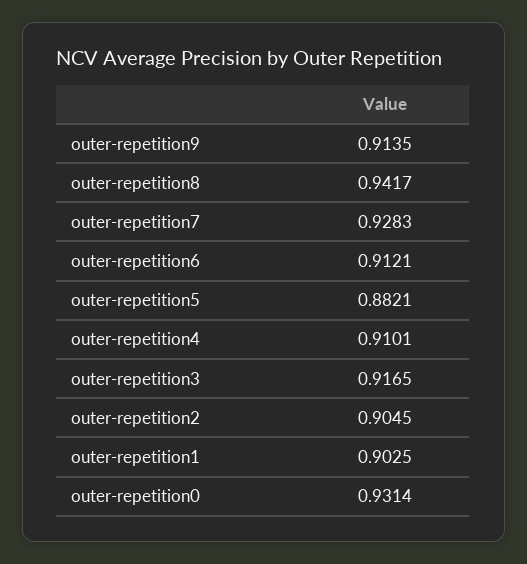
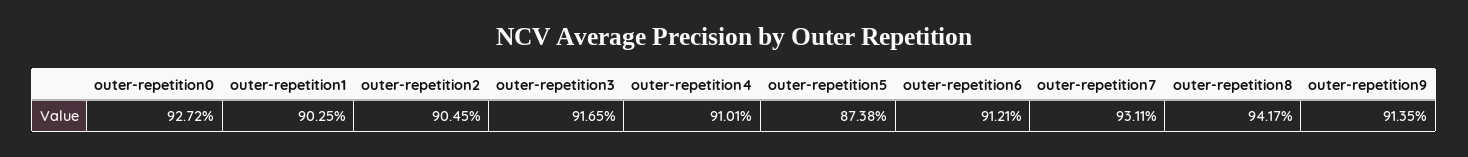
  {
    "outer-repetition9": 0.9135,
    "outer-repetition8": 0.9417,
-   "outer-repetition7": 0.9283,
+   "outer-repetition7": 0.9311,
    "outer-repetition6": 0.9121,
-   "outer-repetition5": 0.8821,
+   "outer-repetition5": 0.8738,
    "outer-repetition4": 0.9101,
    "outer-repetition3": 0.9165,
    "outer-repetition2": 0.9045,
    "outer-repetition1": 0.9025,
-   "outer-repetition0": 0.9314
+   "outer-repetition0": 0.9272
  }

